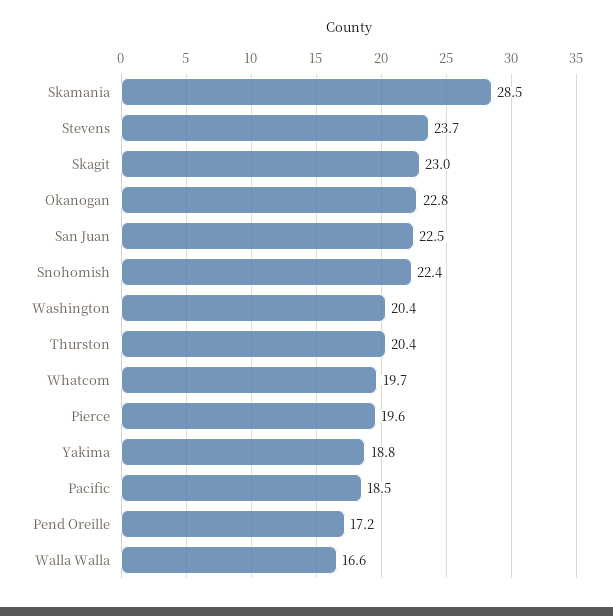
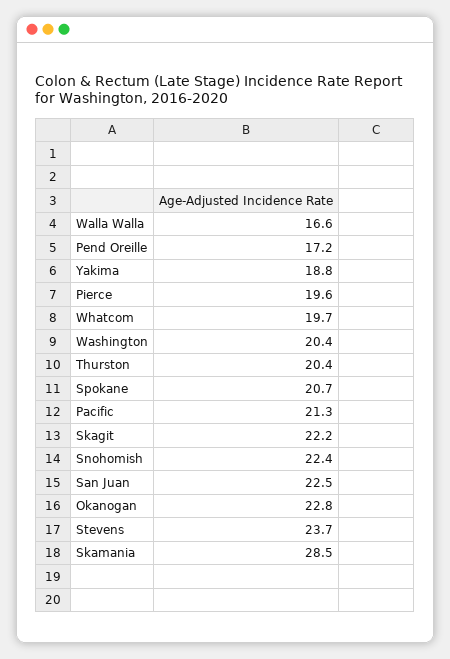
  {
    "Skamania": 28.5,
    "Stevens": 23.7,
-   "Skagit": 23,
+   "Skagit": 22.2,
    "Okanogan": 22.8,
    "San Juan": 22.5,
    "Snohomish": 22.4,
    "Washington": 20.4,
    "Thurston": 20.4,
    "Whatcom": 19.7,
    "Pierce": 19.6,
    "Yakima": 18.8,
-   "Pacific": 18.5,
+   "Pacific": 21.3,
    "Pend Oreille": 17.2,
-   "Walla Walla": 16.6
+   "Walla Walla": 16.6,
+   "Spokane": 20.7
  }

